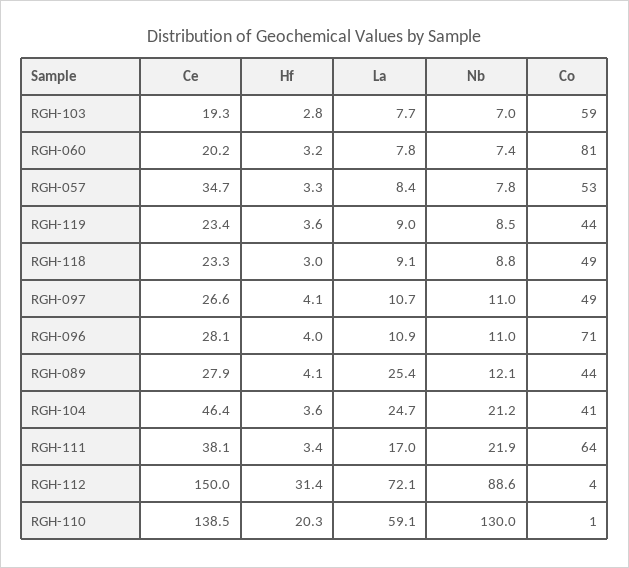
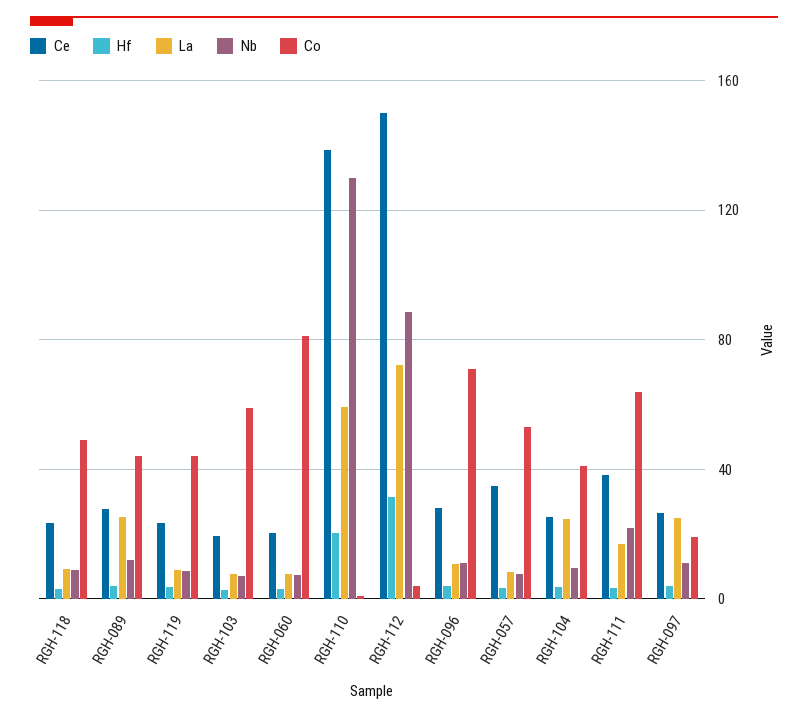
  {
    "Ce": {
      "RGH-103": 19.3,
      "RGH-060": 20.2,
      "RGH-057": 34.7,
      "RGH-119": 23.4,
      "RGH-118": 23.3,
      "RGH-097": 26.6,
      "RGH-096": 28.1,
      "RGH-089": 27.9,
-     "RGH-104": 46.4,
+     "RGH-104": 25,
      "RGH-111": 38.1,
      "RGH-112": 150,
      "RGH-110": 138.5
    },
    "Hf": {
      "RGH-103": 2.8,
      "RGH-060": 3.2,
      "RGH-057": 3.3,
      "RGH-119": 3.6,
      "RGH-118": 3,
      "RGH-097": 4.1,
      "RGH-096": 4,
      "RGH-089": 4.1,
      "RGH-104": 3.6,
      "RGH-111": 3.4,
      "RGH-112": 31.4,
      "RGH-110": 20.3
    },
    "La": {
      "RGH-103": 7.7,
      "RGH-060": 7.8,
      "RGH-057": 8.4,
      "RGH-119": 9,
      "RGH-118": 9.1,
-     "RGH-097": 10.7,
+     "RGH-097": 25,
      "RGH-096": 10.9,
      "RGH-089": 25.4,
      "RGH-104": 24.7,
      "RGH-111": 17,
      "RGH-112": 72.1,
      "RGH-110": 59.1
    },
    "Nb": {
      "RGH-103": 7,
      "RGH-060": 7.4,
      "RGH-057": 7.8,
      "RGH-119": 8.5,
      "RGH-118": 8.8,
      "RGH-097": 11,
      "RGH-096": 11,
      "RGH-089": 12.1,
-     "RGH-104": 21.2,
+     "RGH-104": 10,
      "RGH-111": 21.9,
      "RGH-112": 88.6,
      "RGH-110": 130
    },
    "Co": {
      "RGH-103": 59,
      "RGH-060": 81,
      "RGH-057": 53,
      "RGH-119": 44,
      "RGH-118": 49,
-     "RGH-097": 49,
+     "RGH-097": 20,
      "RGH-096": 71,
      "RGH-089": 44,
      "RGH-104": 41,
      "RGH-111": 64,
      "RGH-112": 4,
      "RGH-110": 1
    }
  }

